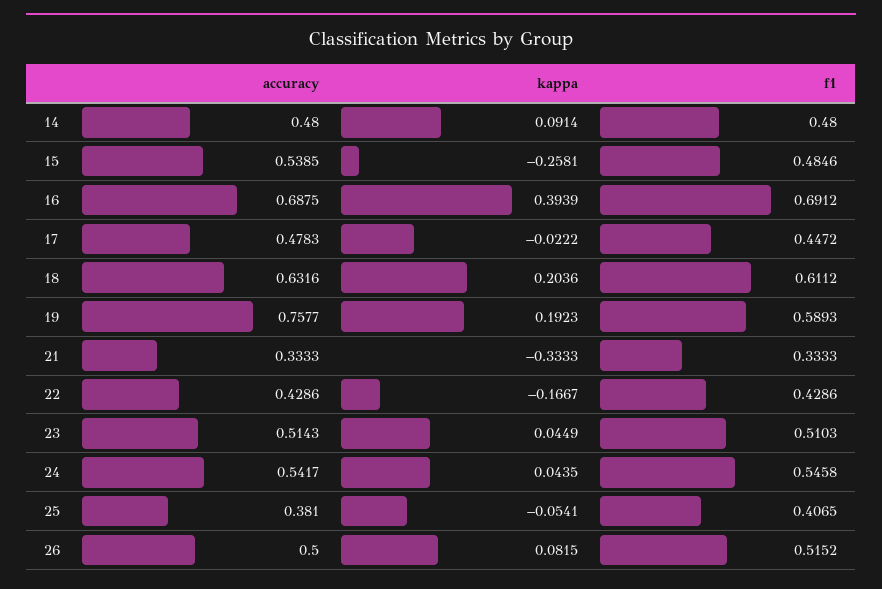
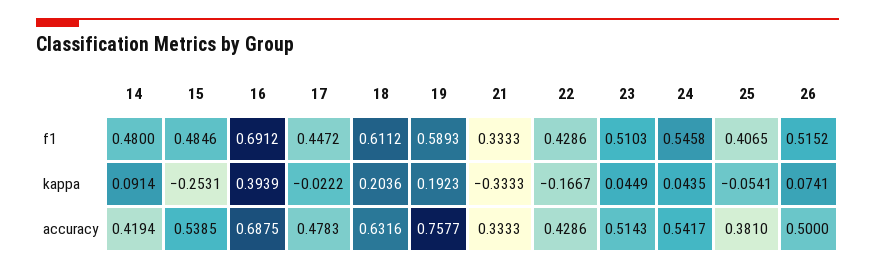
  {
    "accuracy": {
-     "14": 0.48,
+     "14": 0.4194,
      "15": 0.5385,
      "16": 0.6875,
      "17": 0.4783,
      "18": 0.6316,
      "19": 0.7577,
      "21": 0.3333,
      "22": 0.4286,
      "23": 0.5143,
      "24": 0.5417,
      "25": 0.381,
      "26": 0.5
    },
    "kappa": {
      "14": 0.0914,
-     "15": -0.2581,
+     "15": -0.2531,
      "16": 0.3939,
      "17": -0.0222,
      "18": 0.2036,
      "19": 0.1923,
      "21": -0.3333,
      "22": -0.1667,
      "23": 0.0449,
      "24": 0.0435,
      "25": -0.0541,
-     "26": 0.0815
+     "26": 0.0741
    },
    "f1": {
      "14": 0.48,
      "15": 0.4846,
      "16": 0.6912,
      "17": 0.4472,
      "18": 0.6112,
      "19": 0.5893,
      "21": 0.3333,
      "22": 0.4286,
      "23": 0.5103,
      "24": 0.5458,
      "25": 0.4065,
      "26": 0.5152
    }
  }

